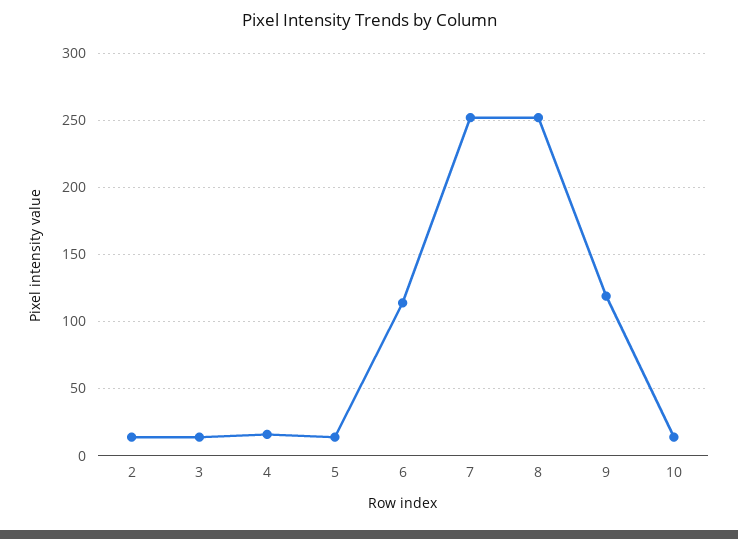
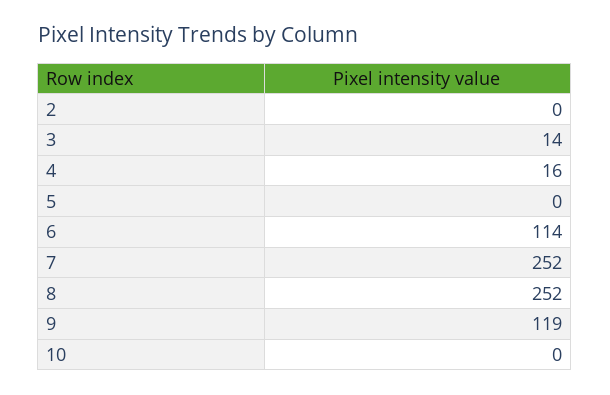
  {
-   "2": 15,
+   "2": 0,
    "3": 14,
    "4": 16,
-   "5": 15,
+   "5": 0,
    "6": 114,
    "7": 252,
    "8": 252,
    "9": 119,
-   "10": 15
+   "10": 0
  }

